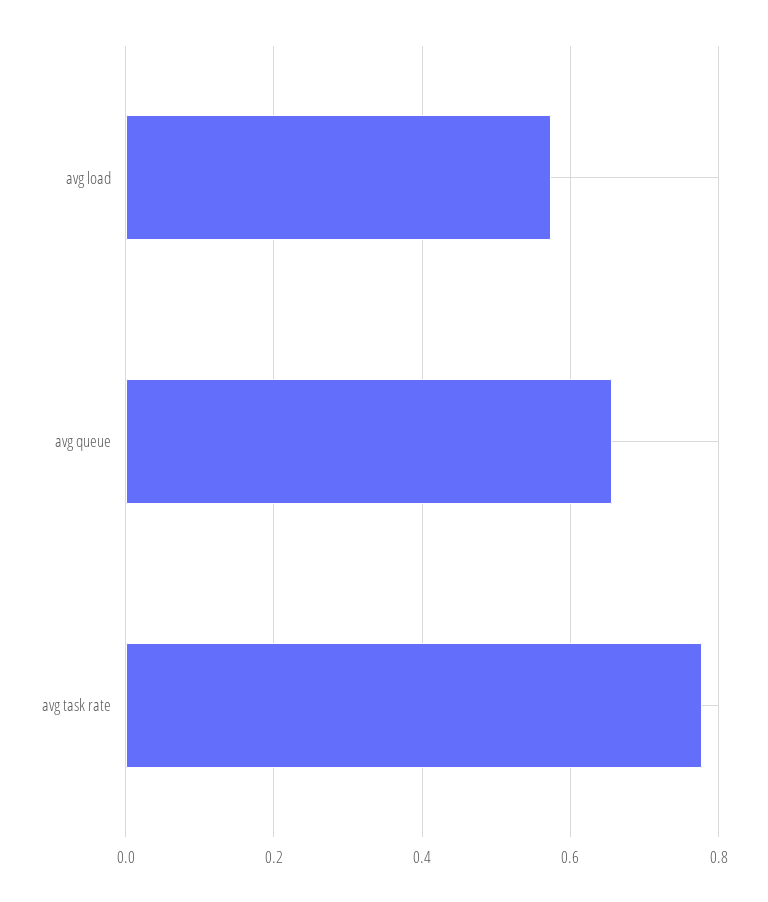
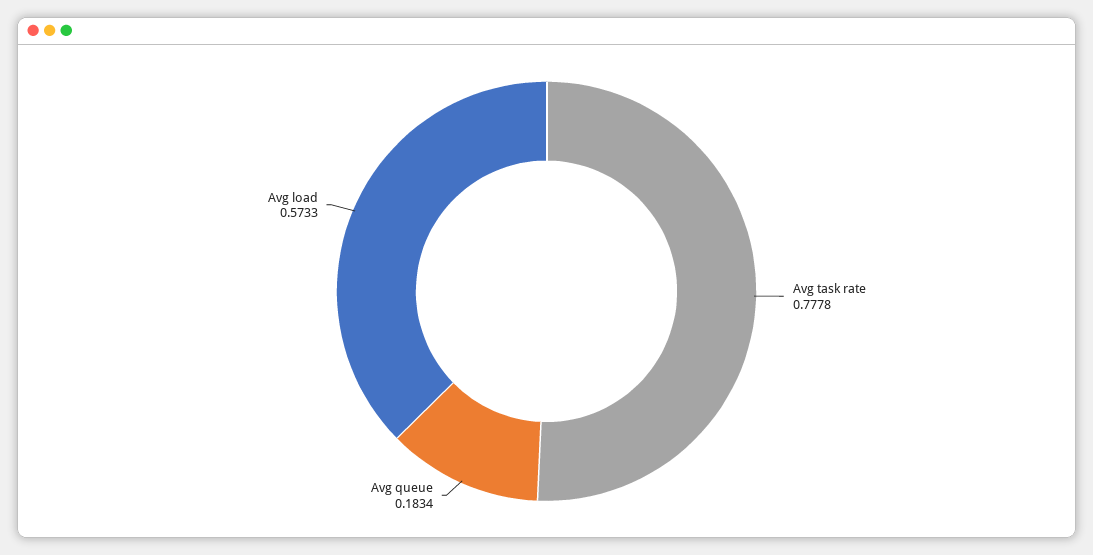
  {
    "avg load": 0.5733,
-   "avg queue": 0.66,
+   "avg queue": 0.1834,
    "avg task rate": 0.7778
  }

